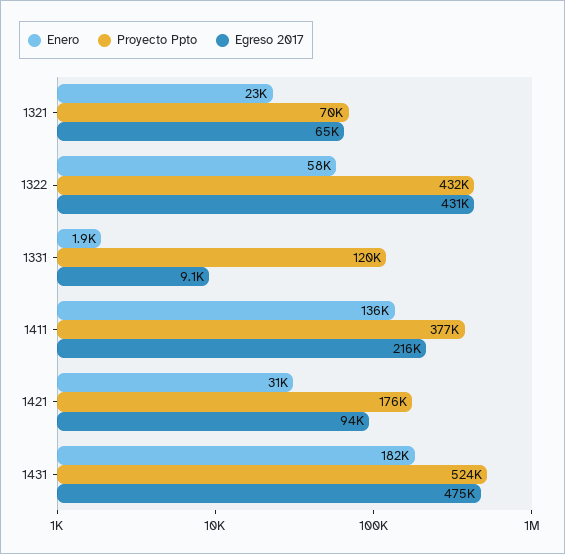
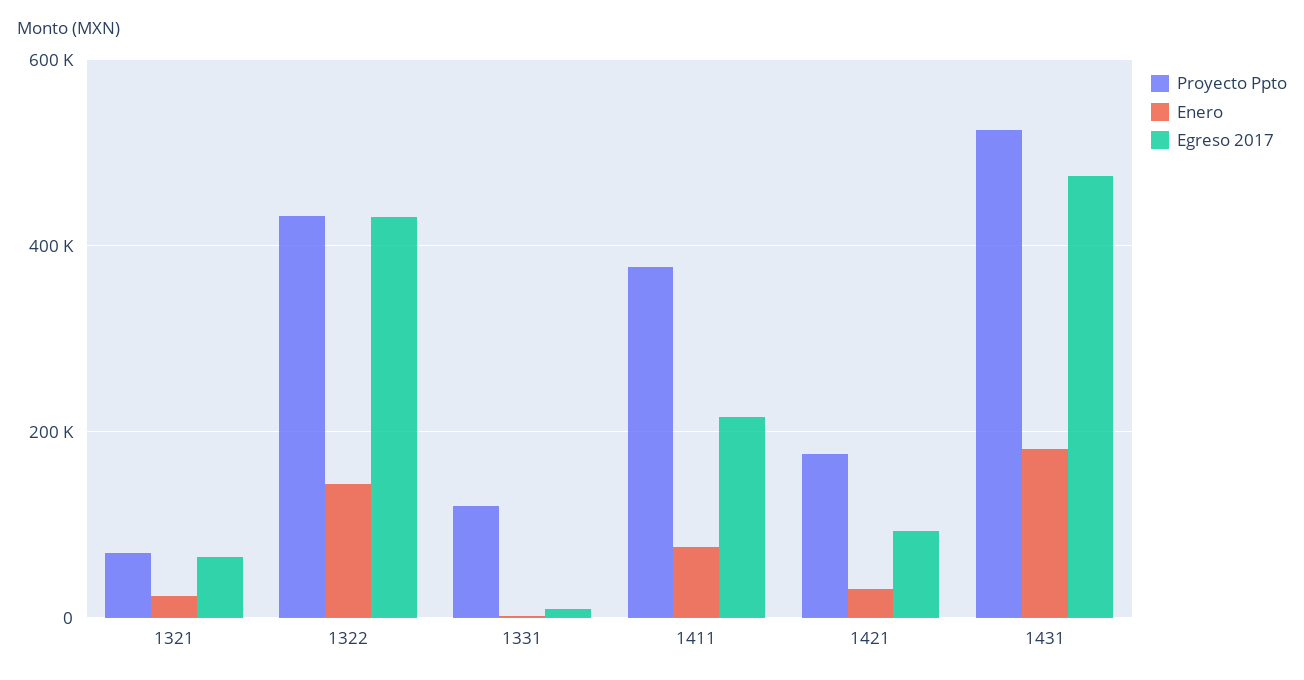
  {
    "Enero": {
      "1321": 23000,
-     "1322": 58000,
+     "1322": 140000,
      "1331": 1900,
-     "1411": 136000,
+     "1411": 80000,
      "1421": 31000,
      "1431": 182000
    },
    "Proyecto Ppto": {
      "1321": 70000,
      "1322": 432000,
      "1331": 120000,
      "1411": 377000,
      "1421": 176000,
      "1431": 524000
    },
    "Egreso 2017": {
      "1321": 65000,
      "1322": 431000,
      "1331": 9100,
      "1411": 216000,
      "1421": 94000,
      "1431": 475000
    }
  }

